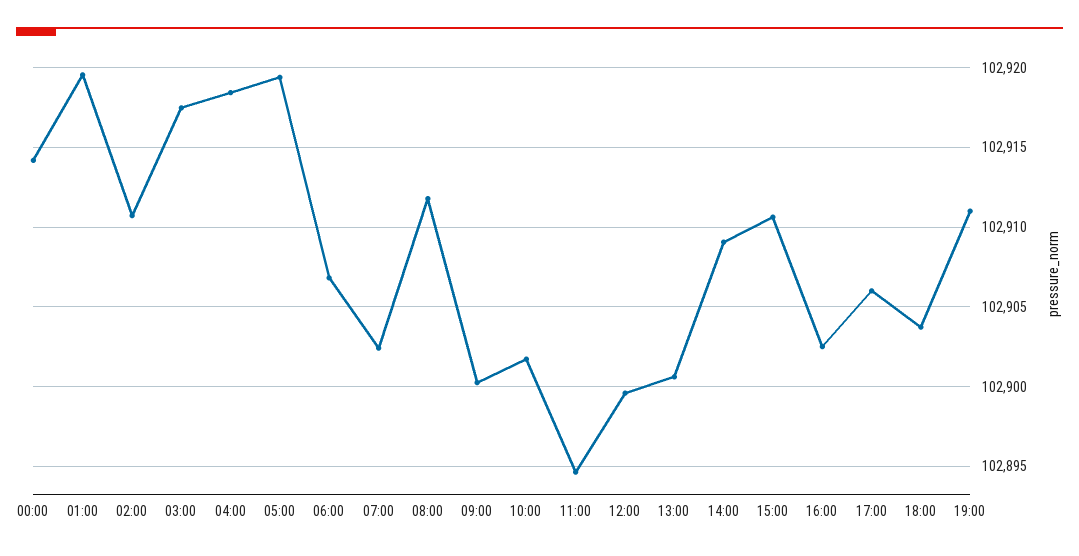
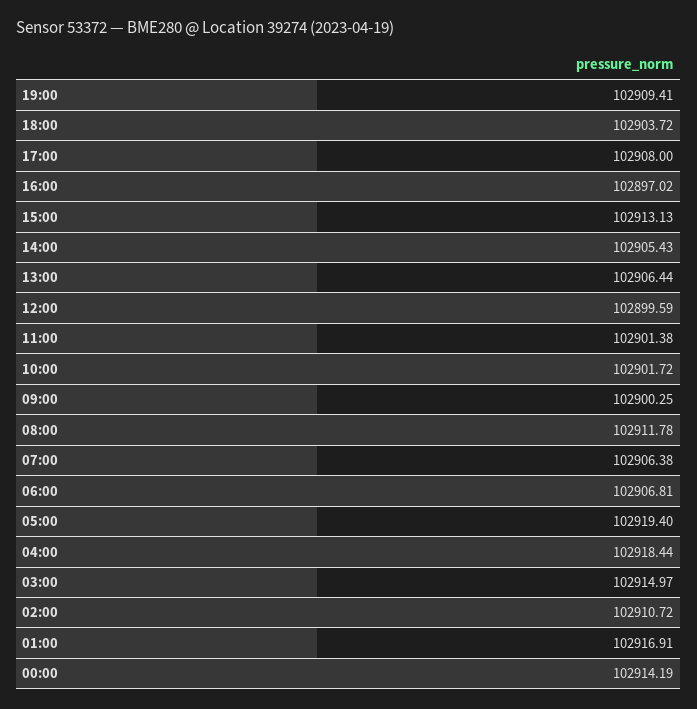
  {
    "00:00": 102914.19,
-   "01:00": 102919.5,
+   "01:00": 102916.91,
    "02:00": 102910.72,
-   "03:00": 102917.5,
+   "03:00": 102914.97,
    "04:00": 102918.44,
    "05:00": 102919.4,
    "06:00": 102906.81,
-   "07:00": 102902.5,
+   "07:00": 102906.38,
    "08:00": 102911.78,
    "09:00": 102900.25,
    "10:00": 102901.72,
-   "11:00": 102894.5,
+   "11:00": 102901.38,
    "12:00": 102899.59,
-   "13:00": 102900.5,
+   "13:00": 102906.44,
-   "14:00": 102909,
+   "14:00": 102905.43,
-   "15:00": 102910.5,
+   "15:00": 102913.13,
-   "16:00": 102902.5,
+   "16:00": 102897.02,
-   "17:00": 102906,
+   "17:00": 102908,
    "18:00": 102903.72,
-   "19:00": 102911
+   "19:00": 102909.41
  }

